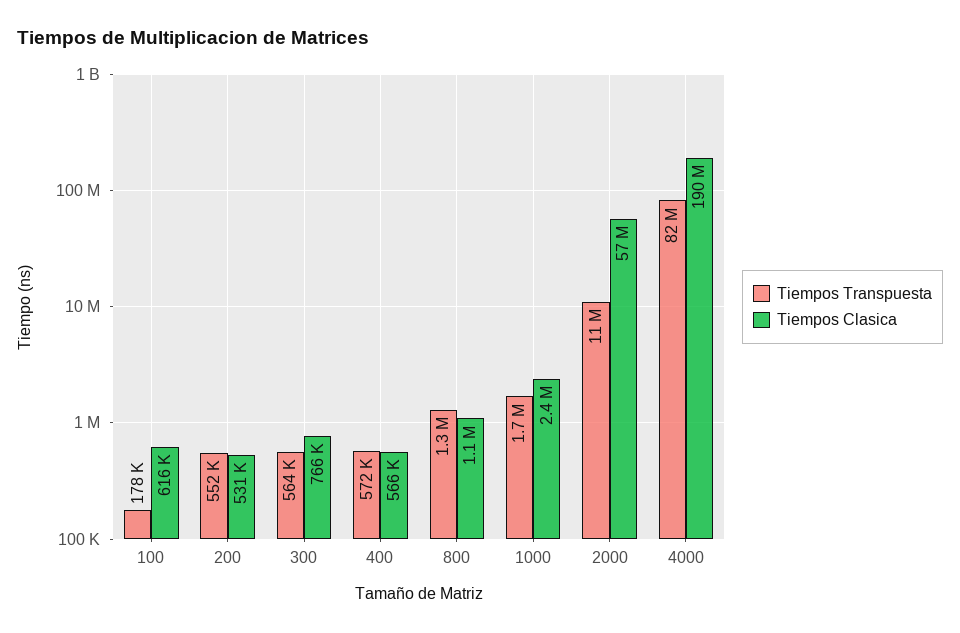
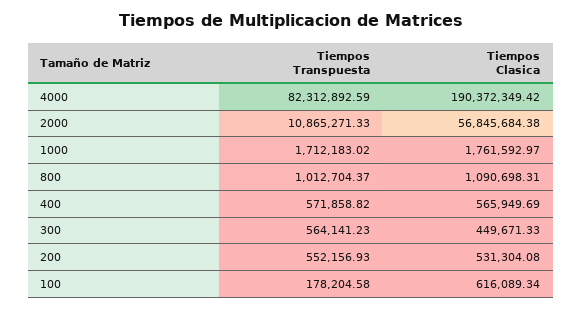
  {
    "Tiempos Transpuesta": {
      "100": 178204.58,
      "200": 552156.93,
      "300": 564141.23,
      "400": 571858.82,
-     "800": 1300000,
+     "800": 1012704.37,
      "1000": 1712183.02,
      "2000": 10865271.33,
      "4000": 82312892.59
    },
    "Tiempos Clasica": {
      "100": 616089.34,
      "200": 531304.08,
-     "300": 766000,
+     "300": 449671.33,
      "400": 565949.69,
      "800": 1090698.31,
-     "1000": 2400000,
+     "1000": 1761592.97,
      "2000": 56845684.38,
      "4000": 190372349.42
    }
  }

